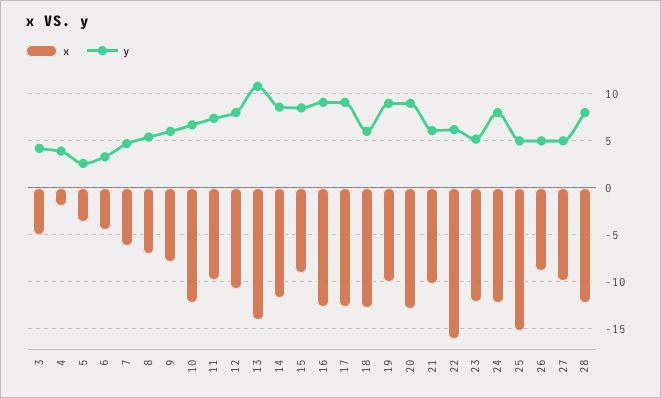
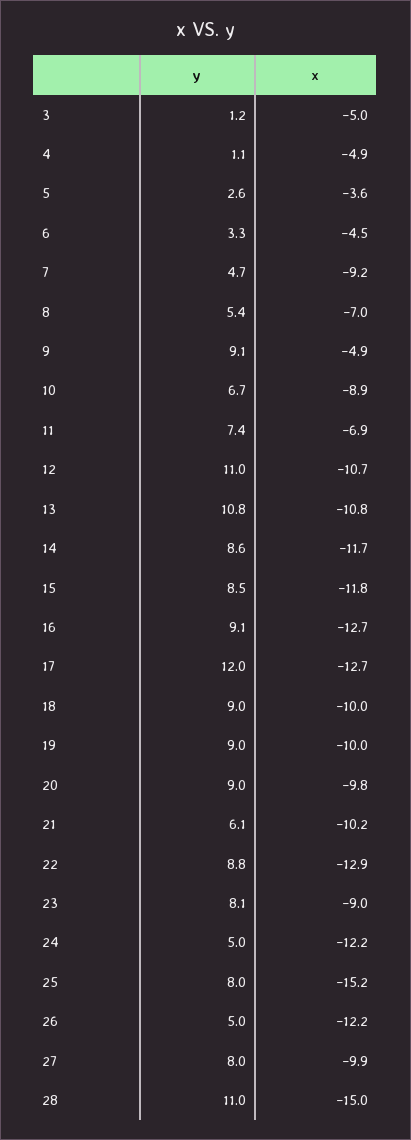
  {
    "x": {
      "3": -5,
-     "4": -2,
+     "4": -4.9,
      "5": -3.6,
      "6": -4.5,
-     "7": -6,
+     "7": -9.2,
      "8": -7,
-     "9": -8,
+     "9": -4.9,
-     "10": -12,
+     "10": -8.9,
-     "11": -10,
+     "11": -6.9,
      "12": -10.7,
-     "13": -14,
+     "13": -10.8,
      "14": -11.7,
-     "15": -9,
+     "15": -11.8,
      "16": -12.7,
      "17": -12.7,
-     "18": -13,
+     "18": -10,
      "19": -10,
-     "20": -13,
+     "20": -9.8,
      "21": -10.2,
-     "22": -16,
+     "22": -12.9,
-     "23": -12,
+     "23": -9,
      "24": -12.2,
      "25": -15.2,
-     "26": -9,
+     "26": -12.2,
      "27": -9.9,
-     "28": -12
+     "28": -15
    },
    "y": {
-     "3": 4,
+     "3": 1.2,
-     "4": 4,
+     "4": 1.1,
      "5": 2.6,
      "6": 3.3,
      "7": 4.7,
      "8": 5.4,
-     "9": 6,
+     "9": 9.1,
      "10": 6.7,
      "11": 7.4,
-     "12": 8,
+     "12": 11,
      "13": 10.8,
      "14": 8.6,
      "15": 8.5,
      "16": 9.1,
-     "17": 9,
+     "17": 12,
-     "18": 6,
+     "18": 9,
      "19": 9,
      "20": 9,
      "21": 6.1,
-     "22": 6,
+     "22": 8.8,
-     "23": 5,
+     "23": 8.1,
-     "24": 8,
+     "24": 5,
-     "25": 5,
+     "25": 8,
      "26": 5,
-     "27": 5,
+     "27": 8,
-     "28": 8
+     "28": 11
    }
  }

